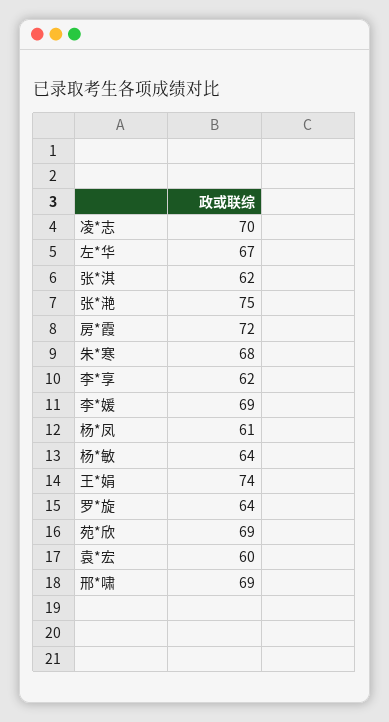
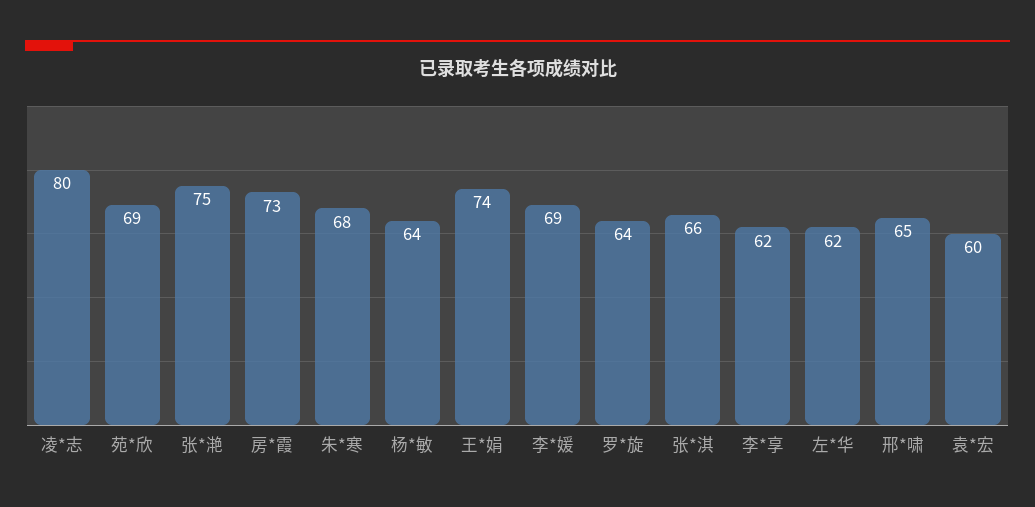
  {
-   "凌*志": 70,
+   "凌*志": 80,
-   "左*华": 67,
+   "左*华": 62,
-   "张*淇": 62,
+   "张*淇": 66,
    "张*滟": 75,
-   "房*霞": 72,
+   "房*霞": 73,
    "朱*寒": 68,
    "李*享": 62,
    "李*媛": 69,
-   "杨*凤": 61,
    "杨*敏": 64,
    "王*娟": 74,
    "罗*旋": 64,
    "苑*欣": 69,
    "袁*宏": 60,
-   "邢*啸": 69
+   "邢*啸": 65
  }

